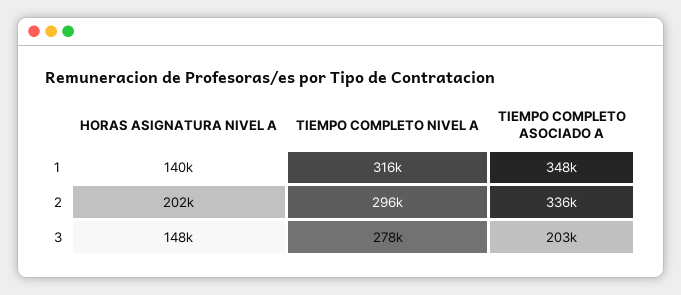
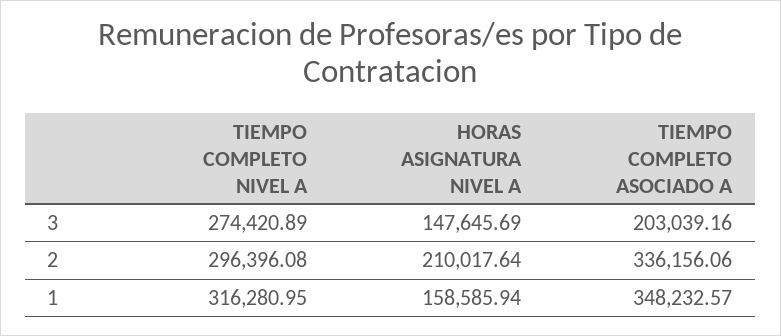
  {
    "HORAS ASIGNATURA NIVEL A": {
-     "1": 140000,
+     "1": 158585.94,
-     "2": 202000,
+     "2": 210017.64,
      "3": 147645.69
    },
    "TIEMPO COMPLETO NIVEL A": {
      "1": 316280.95,
      "2": 296396.08,
-     "3": 278000
+     "3": 274420.89
    },
    "TIEMPO COMPLETO ASOCIADO A": {
      "1": 348232.57,
      "2": 336156.06,
      "3": 203039.16
    }
  }

